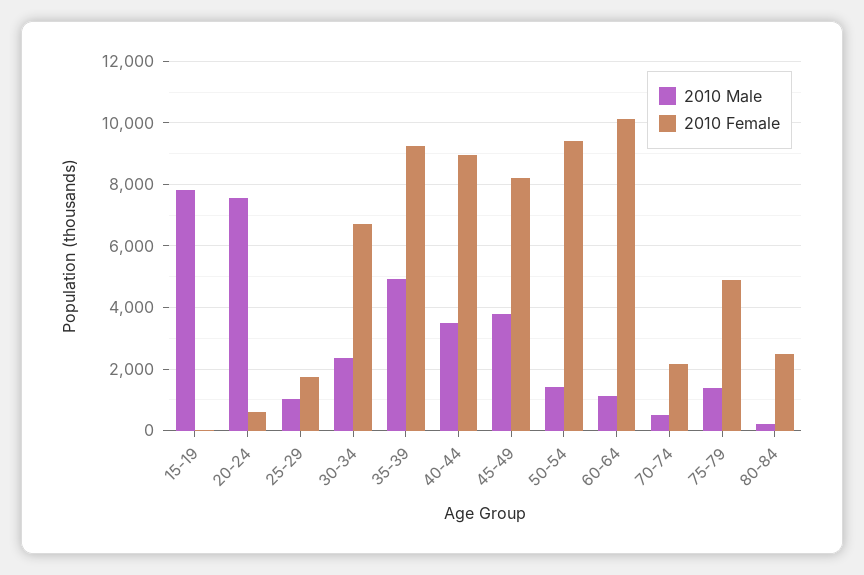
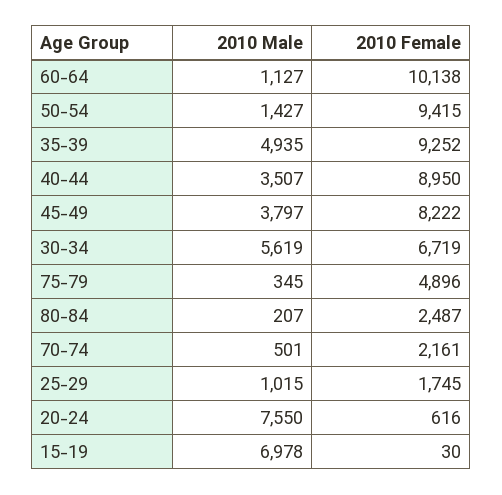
  {
    "2010 Male": {
-     "15-19": 7800,
+     "15-19": 6978,
      "20-24": 7550,
      "25-29": 1015,
-     "30-34": 2400,
+     "30-34": 5619,
      "35-39": 4935,
      "40-44": 3507,
      "45-49": 3797,
      "50-54": 1427,
      "60-64": 1127,
      "70-74": 501,
-     "75-79": 1400,
+     "75-79": 345,
      "80-84": 207
    },
    "2010 Female": {
      "15-19": 30,
      "20-24": 616,
      "25-29": 1745,
      "30-34": 6719,
      "35-39": 9252,
      "40-44": 8950,
      "45-49": 8222,
      "50-54": 9415,
      "60-64": 10138,
      "70-74": 2161,
      "75-79": 4896,
      "80-84": 2487
    }
  }

